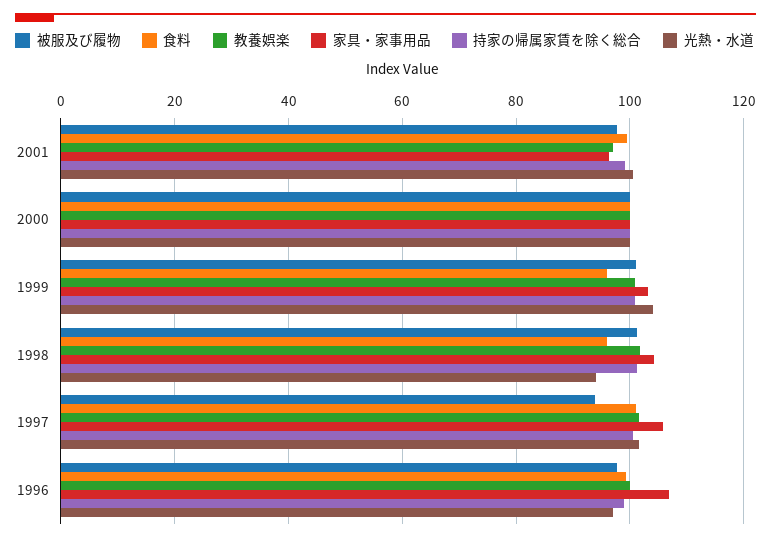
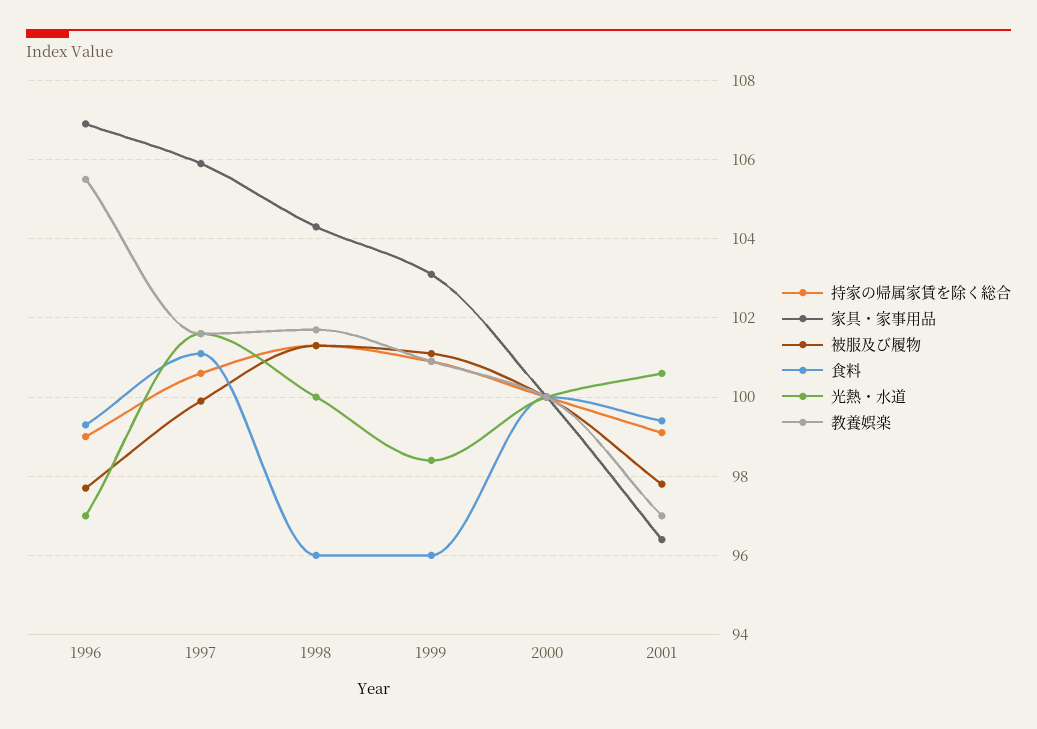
  {
    "被服及び履物": {
      "2001": 98,
      "2000": 100,
      "1999": 101,
      "1998": 101.5,
-     "1997": 94,
+     "1997": 100,
      "1996": 97.5
    },
    "食料": {
      "2001": 99.5,
      "2000": 100,
      "1999": 96,
      "1998": 96,
      "1997": 101,
      "1996": 99.5
    },
    "教養娯楽": {
      "2001": 97,
      "2000": 100,
      "1999": 101,
      "1998": 101.5,
      "1997": 101.5,
-     "1996": 100
+     "1996": 105.5
    },
    "家具・家事用品": {
      "2001": 96.5,
      "2000": 100,
      "1999": 103,
      "1998": 104.5,
      "1997": 106,
      "1996": 107
    },
    "持家の帰属家賃を除く総合": {
      "2001": 99,
      "2000": 100,
      "1999": 101,
      "1998": 101.5,
      "1997": 100.5,
      "1996": 99
    },
    "光熱・水道": {
      "2001": 100.5,
      "2000": 100,
-     "1999": 104,
+     "1999": 98.5,
-     "1998": 94,
+     "1998": 100,
      "1997": 101.5,
      "1996": 97
    }
  }

